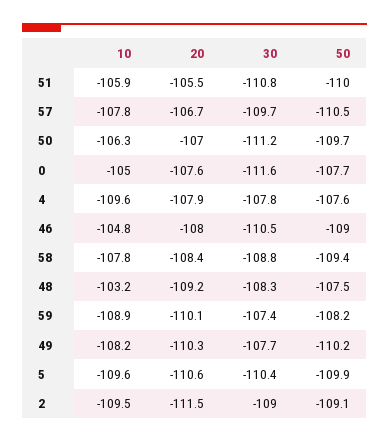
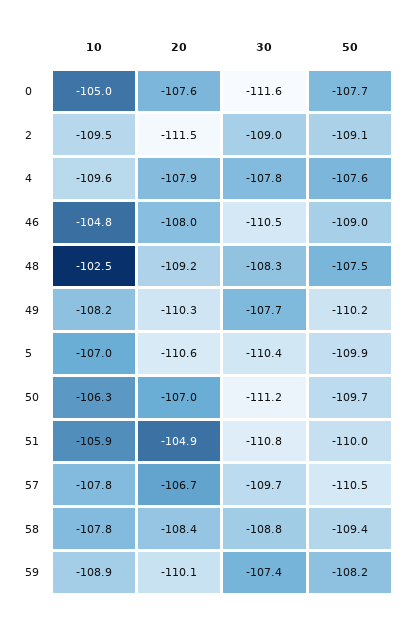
  {
    "10": {
      "51": -105.9,
      "57": -107.8,
      "50": -106.3,
      "0": -105,
      "4": -109.6,
      "46": -104.8,
      "58": -107.8,
-     "48": -103.2,
+     "48": -102.5,
      "59": -108.9,
      "49": -108.2,
-     "5": -109.6,
+     "5": -107,
      "2": -109.5
    },
    "20": {
-     "51": -105.5,
+     "51": -104.9,
      "57": -106.7,
      "50": -107,
      "0": -107.6,
      "4": -107.9,
      "46": -108,
      "58": -108.4,
      "48": -109.2,
      "59": -110.1,
      "49": -110.3,
      "5": -110.6,
      "2": -111.5
    },
    "30": {
      "51": -110.8,
      "57": -109.7,
      "50": -111.2,
      "0": -111.6,
      "4": -107.8,
      "46": -110.5,
      "58": -108.8,
      "48": -108.3,
      "59": -107.4,
      "49": -107.7,
      "5": -110.4,
      "2": -109
    },
    "50": {
      "51": -110,
      "57": -110.5,
      "50": -109.7,
      "0": -107.7,
      "4": -107.6,
      "46": -109,
      "58": -109.4,
      "48": -107.5,
      "59": -108.2,
      "49": -110.2,
      "5": -109.9,
      "2": -109.1
    }
  }

